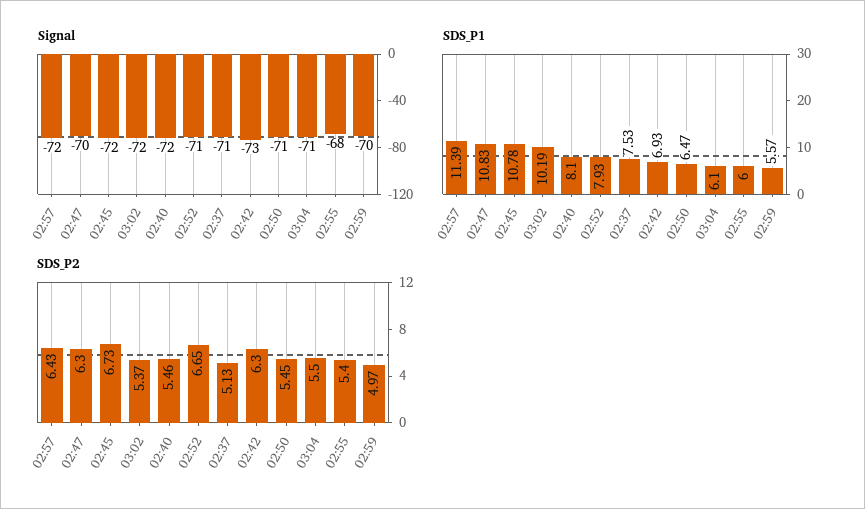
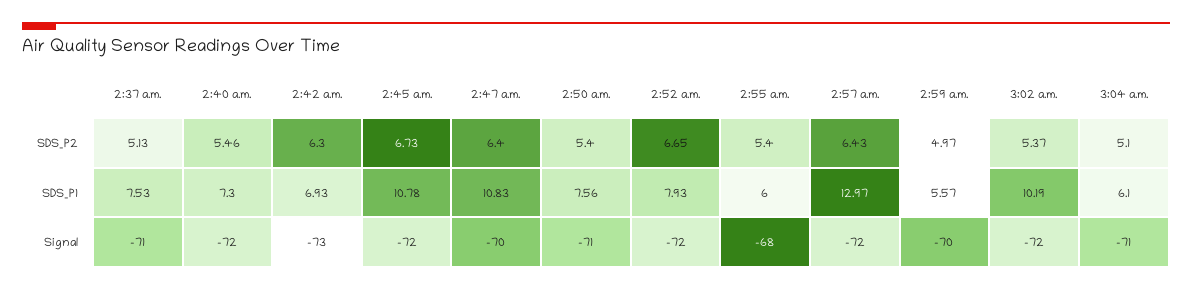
  {
    "Signal": {
      "02:57": -72,
      "02:47": -70,
      "02:45": -72,
      "03:02": -72,
      "02:40": -72,
-     "02:52": -71,
+     "02:52": -72,
      "02:37": -71,
      "02:42": -73,
      "02:50": -71,
      "03:04": -71,
      "02:55": -68,
      "02:59": -70
    },
    "SDS_P1": {
-     "02:57": 11.39,
+     "02:57": 12.97,
      "02:47": 10.83,
      "02:45": 10.78,
      "03:02": 10.19,
-     "02:40": 8.1,
+     "02:40": 7.3,
      "02:52": 7.93,
      "02:37": 7.53,
      "02:42": 6.93,
-     "02:50": 6.47,
+     "02:50": 7.56,
      "03:04": 6.1,
      "02:55": 6,
      "02:59": 5.57
    },
    "SDS_P2": {
      "02:57": 6.43,
-     "02:47": 6.3,
+     "02:47": 6.4,
      "02:45": 6.73,
      "03:02": 5.37,
      "02:40": 5.46,
      "02:52": 6.65,
      "02:37": 5.13,
      "02:42": 6.3,
-     "02:50": 5.45,
+     "02:50": 5.4,
-     "03:04": 5.5,
+     "03:04": 5.1,
      "02:55": 5.4,
      "02:59": 4.97
    }
  }

